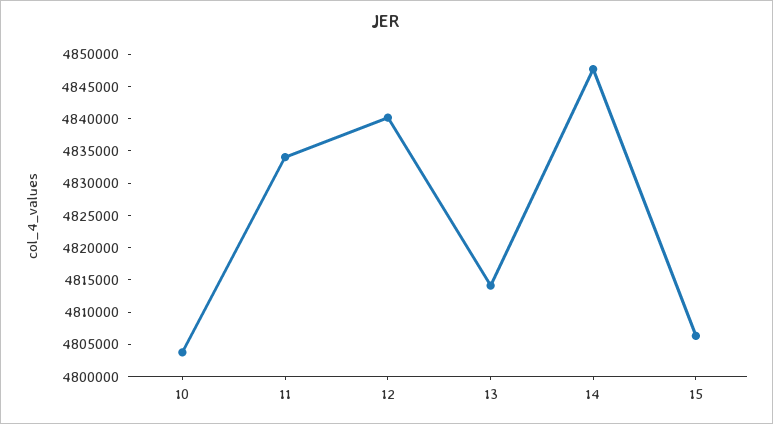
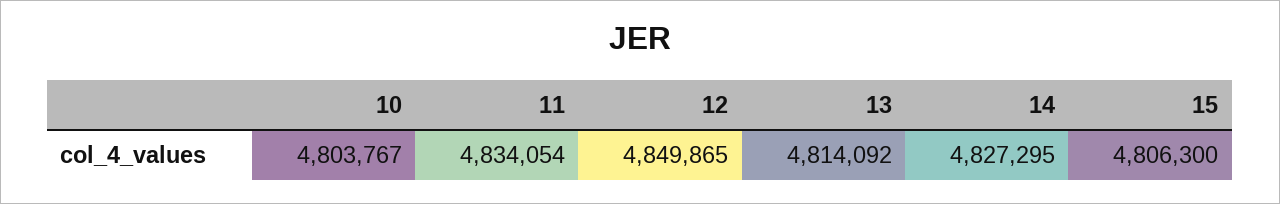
  {
    "10": 4803767,
    "11": 4834054,
-   "12": 4840000,
+   "12": 4849865,
    "13": 4814092,
-   "14": 4847500,
+   "14": 4827295,
    "15": 4806300
  }

